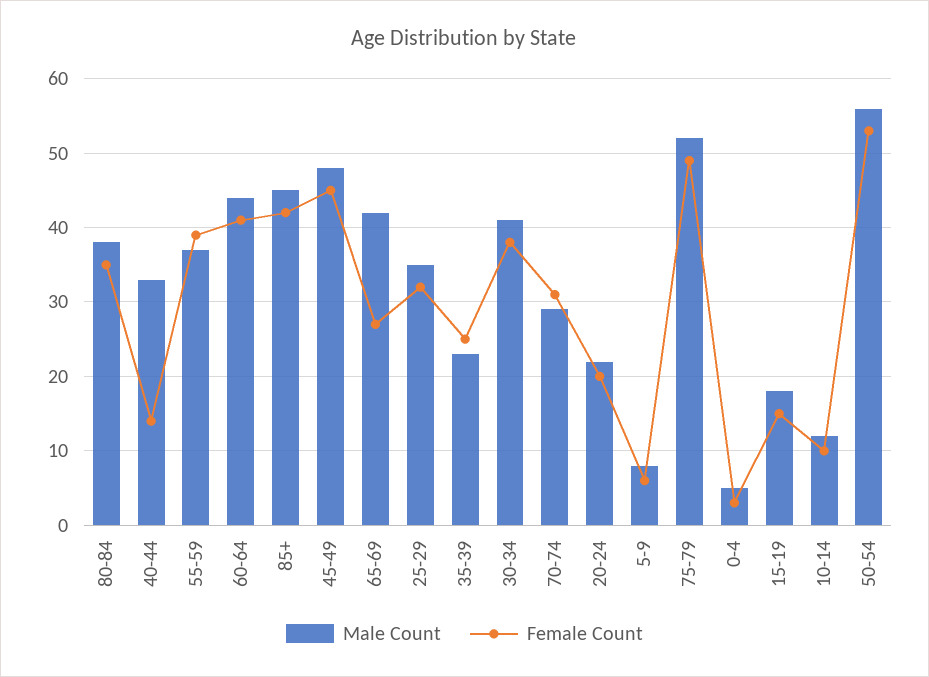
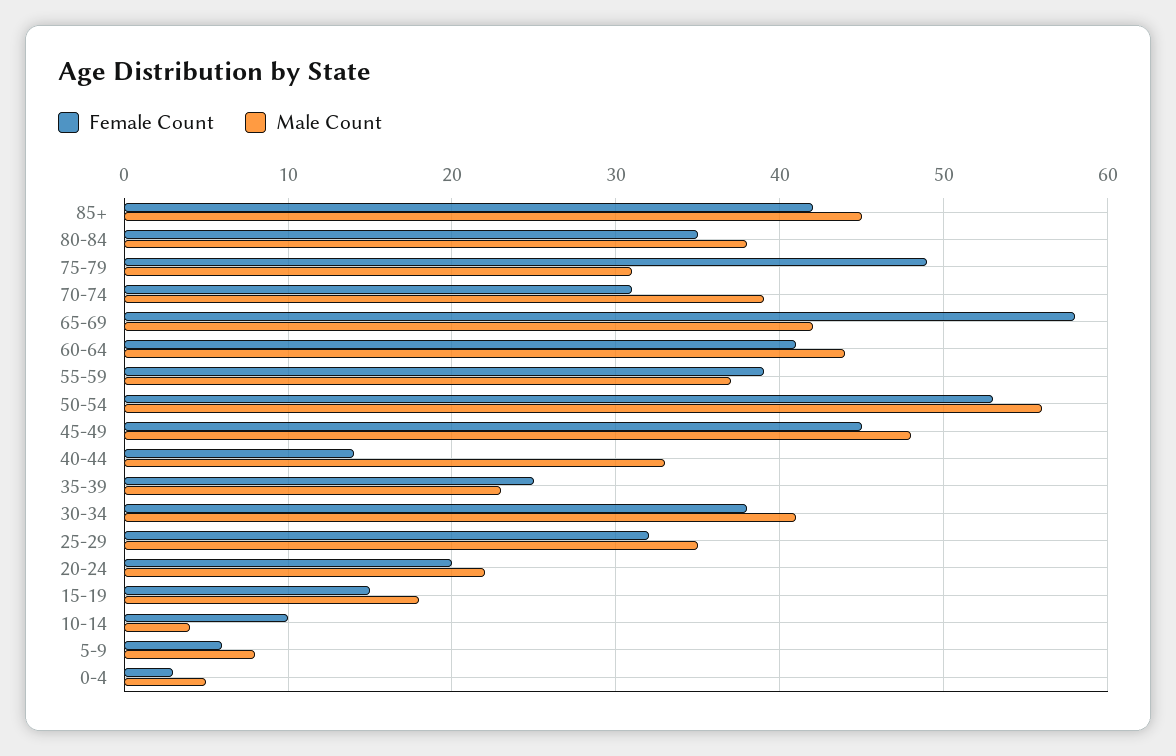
  {
    "Male Count": {
      "80-84": 38,
      "40-44": 33,
      "55-59": 37,
      "60-64": 44,
      "85+": 45,
      "45-49": 48,
      "65-69": 42,
      "25-29": 35,
      "35-39": 23,
      "30-34": 41,
-     "70-74": 29,
+     "70-74": 39,
      "20-24": 22,
      "5-9": 8,
-     "75-79": 52,
+     "75-79": 31,
      "0-4": 5,
      "15-19": 18,
-     "10-14": 12,
+     "10-14": 4,
      "50-54": 56
    },
    "Female Count": {
      "80-84": 35,
      "40-44": 14,
      "55-59": 39,
      "60-64": 41,
      "85+": 42,
      "45-49": 45,
-     "65-69": 27,
+     "65-69": 58,
      "25-29": 32,
      "35-39": 25,
      "30-34": 38,
      "70-74": 31,
      "20-24": 20,
      "5-9": 6,
      "75-79": 49,
      "0-4": 3,
      "15-19": 15,
      "10-14": 10,
      "50-54": 53
    }
  }

